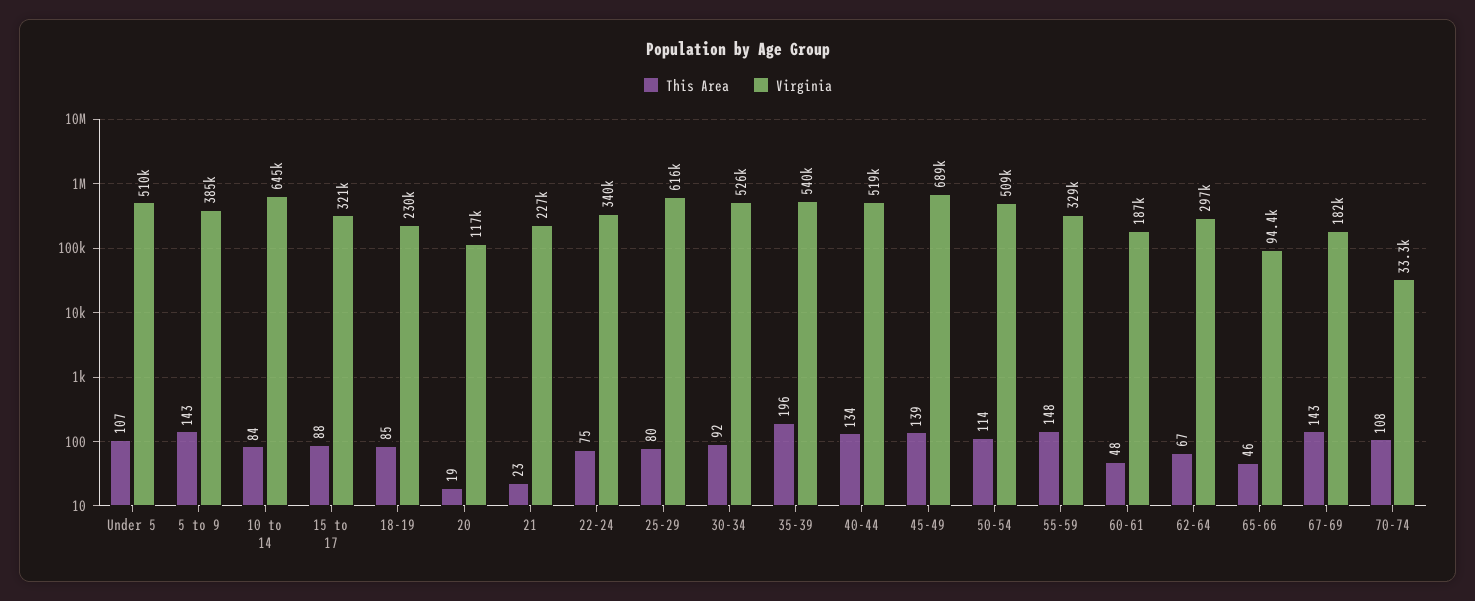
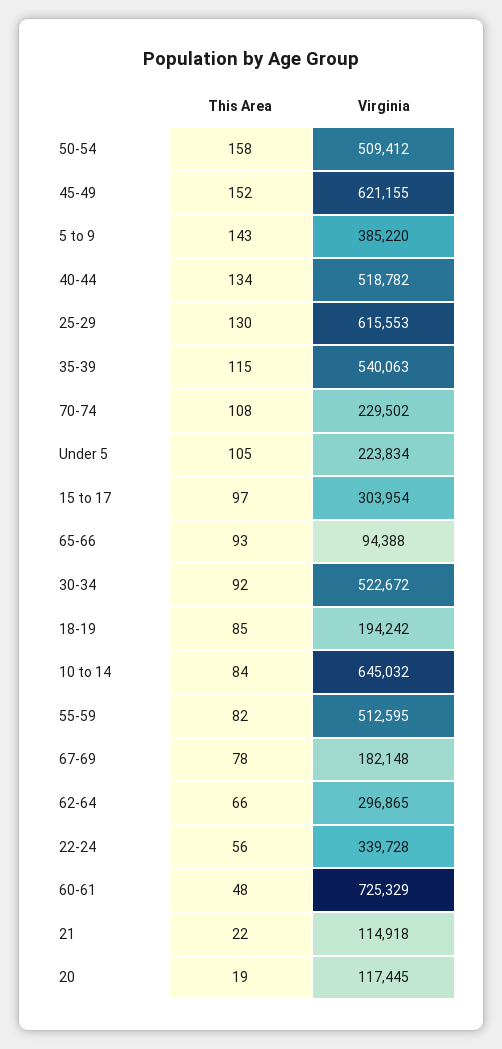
  {
    "This Area": {
-     "Under 5": 107,
+     "Under 5": 105,
      "5 to 9": 143,
      "10 to 14": 84,
-     "15 to 17": 88,
+     "15 to 17": 97,
      "18-19": 85,
      "20": 19,
-     "21": 23,
+     "21": 22,
-     "22-24": 75,
+     "22-24": 56,
-     "25-29": 80,
+     "25-29": 130,
      "30-34": 92,
-     "35-39": 196,
+     "35-39": 115,
      "40-44": 134,
-     "45-49": 139,
+     "45-49": 152,
-     "50-54": 114,
+     "50-54": 158,
-     "55-59": 148,
+     "55-59": 82,
      "60-61": 48,
-     "62-64": 67,
+     "62-64": 66,
-     "65-66": 46,
+     "65-66": 93,
-     "67-69": 143,
+     "67-69": 78,
      "70-74": 108
    },
    "Virginia": {
-     "Under 5": 510000,
+     "Under 5": 223834,
      "5 to 9": 385220,
      "10 to 14": 645032,
-     "15 to 17": 321000,
+     "15 to 17": 303954,
-     "18-19": 230000,
+     "18-19": 194242,
      "20": 117445,
-     "21": 227000,
+     "21": 114918,
      "22-24": 339728,
      "25-29": 615553,
-     "30-34": 526000,
+     "30-34": 522672,
      "35-39": 540063,
      "40-44": 518782,
-     "45-49": 689000,
+     "45-49": 621155,
      "50-54": 509412,
-     "55-59": 329000,
+     "55-59": 512595,
-     "60-61": 187000,
+     "60-61": 725329,
      "62-64": 296865,
      "65-66": 94388,
      "67-69": 182148,
-     "70-74": 33300
+     "70-74": 229502
    }
  }

